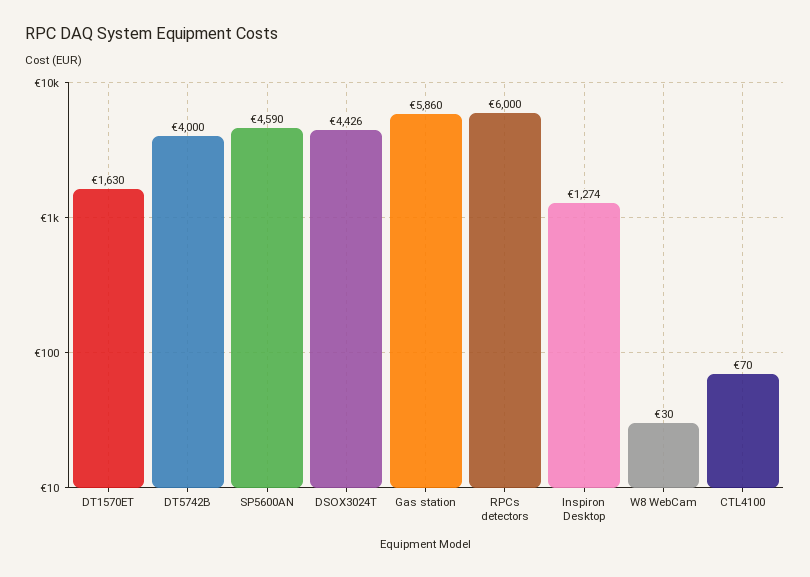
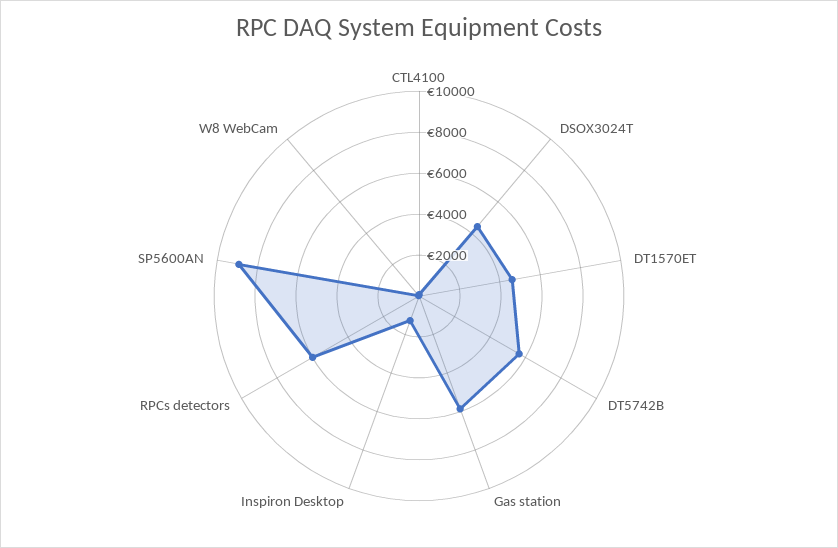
  {
-   "DT1570ET": 1630,
+   "DT1570ET": 4500,
-   "DT5742B": 4000,
+   "DT5742B": 5500,
-   "SP5600AN": 4590,
+   "SP5600AN": 9000,
    "DSOX3024T": 4426,
    "Gas station": 5860,
    "RPCs detectors": 6000,
    "Inspiron Desktop": 1274,
    "W8 WebCam": 30,
    "CTL4100": 70
  }

